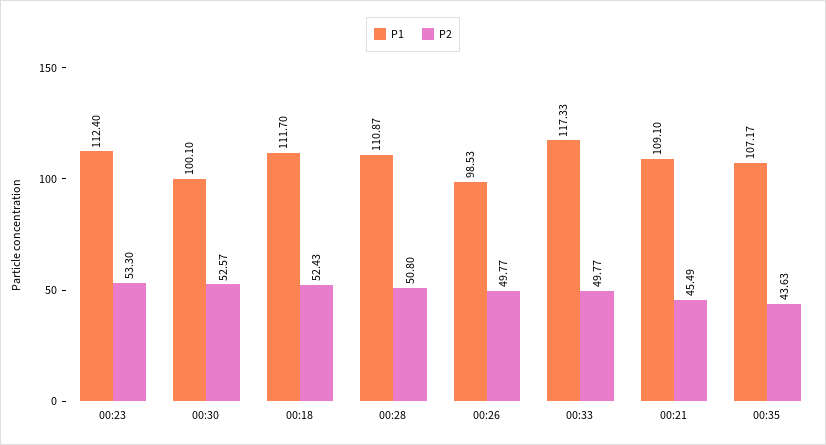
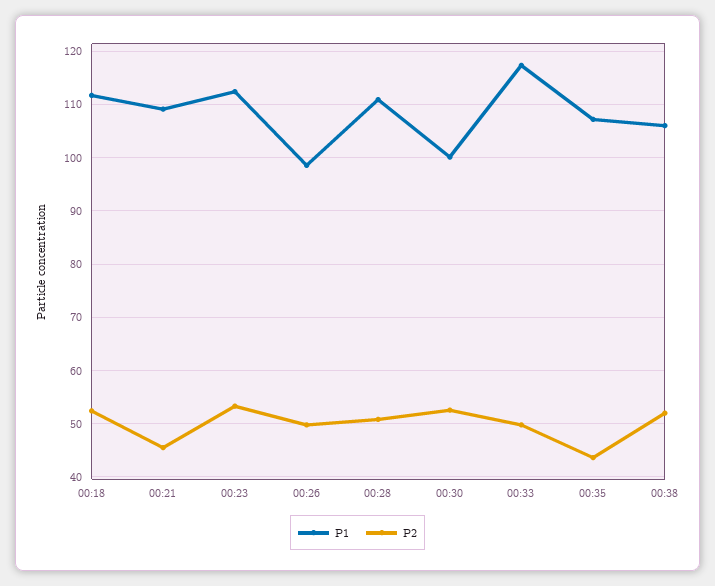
  {
    "P1": {
      "00:23": 112.4,
      "00:30": 100.1,
      "00:18": 111.7,
      "00:28": 110.87,
      "00:26": 98.53,
      "00:33": 117.33,
      "00:21": 109.1,
-     "00:35": 107.17
+     "00:35": 107.17,
+     "00:38": 106
    },
    "P2": {
      "00:23": 53.3,
      "00:30": 52.57,
      "00:18": 52.43,
      "00:28": 50.8,
      "00:26": 49.77,
      "00:33": 49.77,
      "00:21": 45.49,
-     "00:35": 43.63
+     "00:35": 43.63,
+     "00:38": 52
    }
  }

